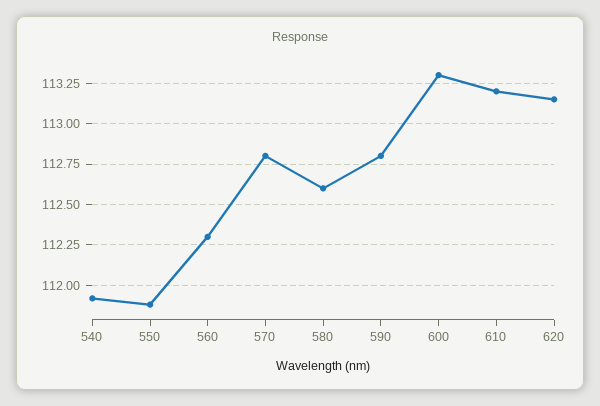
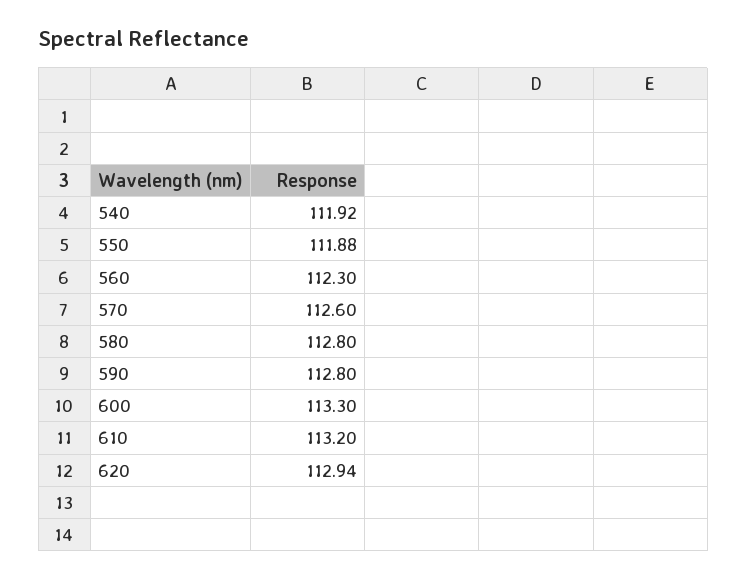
  {
    "540": 111.92,
    "550": 111.88,
    "560": 112.3,
-   "570": 112.8,
+   "570": 112.6,
-   "580": 112.6,
+   "580": 112.8,
    "590": 112.8,
    "600": 113.3,
    "610": 113.2,
-   "620": 113.15
+   "620": 112.94
  }

